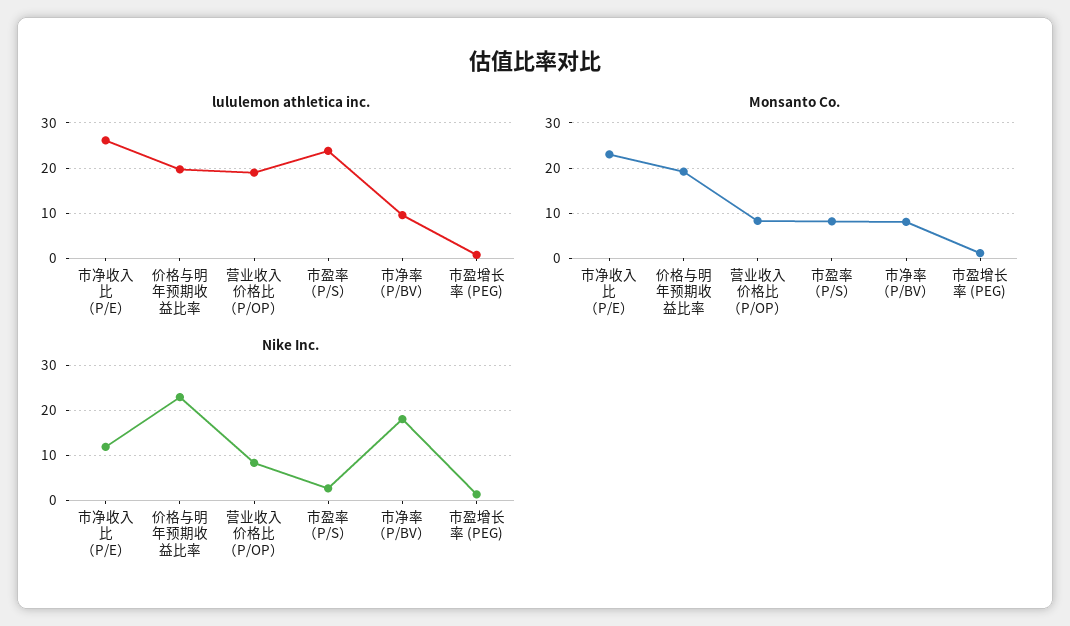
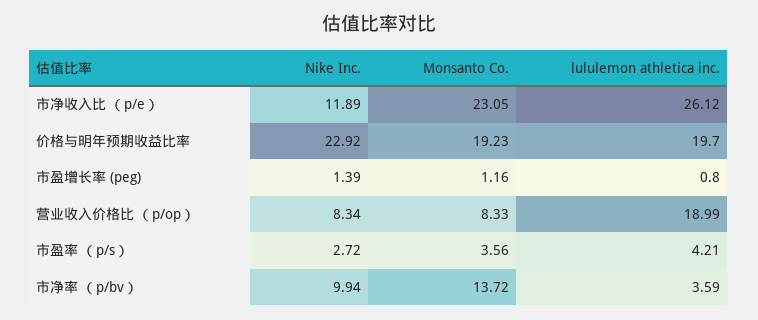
  {
    "lululemon athletica inc.": {
      "市净收入比 （P/E）": 26.12,
      "价格与明年预期收益比率": 19.7,
      "营业收入价格比 （P/OP）": 18.99,
-     "市盈率 （P/S）": 24,
+     "市盈率 （P/S）": 4.21,
-     "市净率 （P/BV）": 10,
+     "市净率 （P/BV）": 3.59,
      "市盈增长率 (PEG)": 0.8
    },
    "Monsanto Co.": {
      "市净收入比 （P/E）": 23.05,
      "价格与明年预期收益比率": 19.23,
      "营业收入价格比 （P/OP）": 8.33,
-     "市盈率 （P/S）": 8,
+     "市盈率 （P/S）": 3.56,
-     "市净率 （P/BV）": 8,
+     "市净率 （P/BV）": 13.72,
      "市盈增长率 (PEG)": 1.16
    },
    "Nike Inc.": {
      "市净收入比 （P/E）": 11.89,
      "价格与明年预期收益比率": 22.92,
      "营业收入价格比 （P/OP）": 8.34,
      "市盈率 （P/S）": 2.72,
-     "市净率 （P/BV）": 18,
+     "市净率 （P/BV）": 9.94,
      "市盈增长率 (PEG)": 1.39
    }
  }

